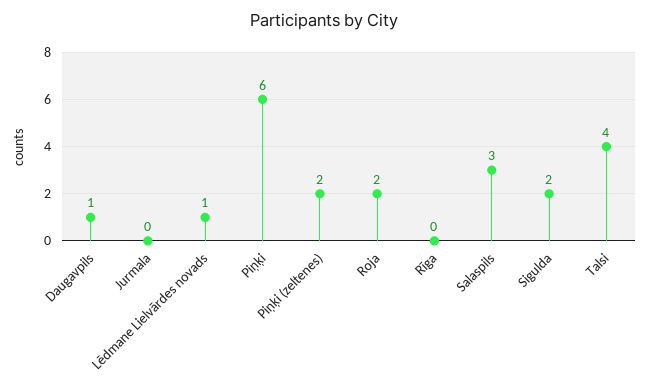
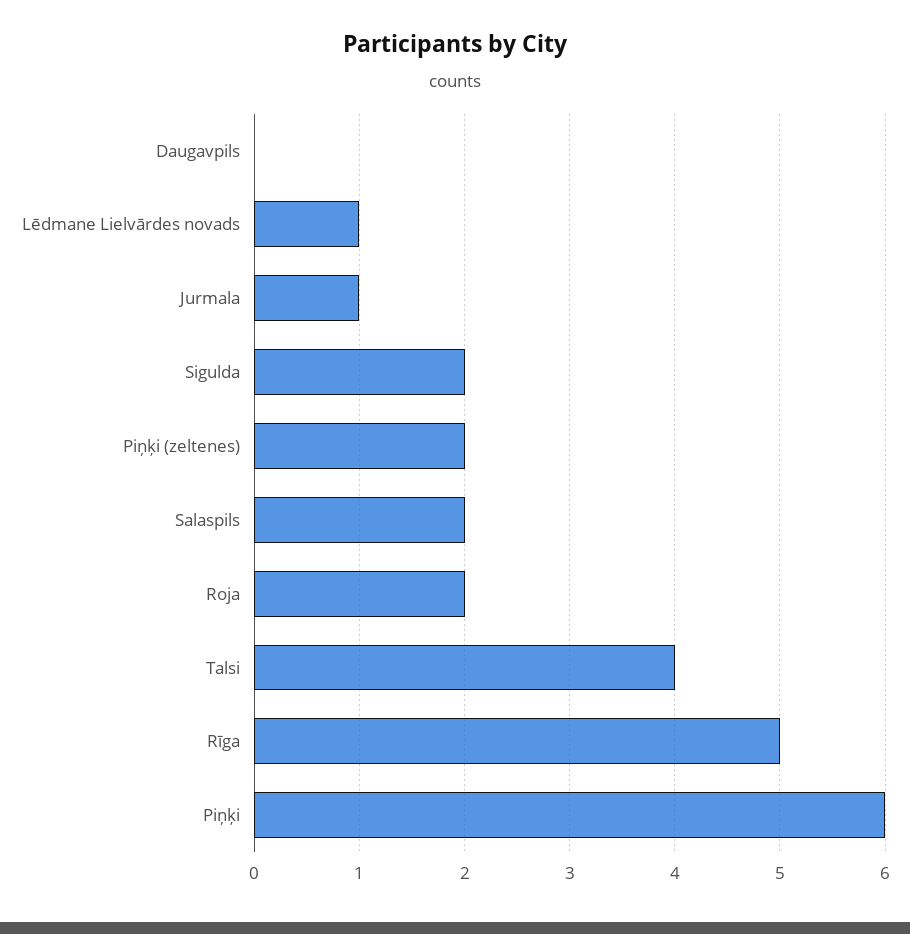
  {
-   "Daugavpils": 1,
+   "Daugavpils": 0,
-   "Jurmala": 0,
+   "Jurmala": 1,
    "Lēdmane Lielvārdes novads": 1,
    "Piņķi": 6,
    "Piņķi (zeltenes)": 2,
    "Roja": 2,
-   "Rīga": 0,
+   "Rīga": 5,
-   "Salaspils": 3,
+   "Salaspils": 2,
    "Sigulda": 2,
    "Talsi": 4
  }

